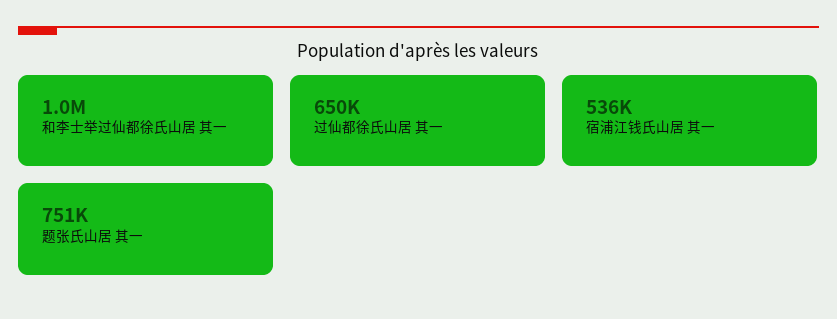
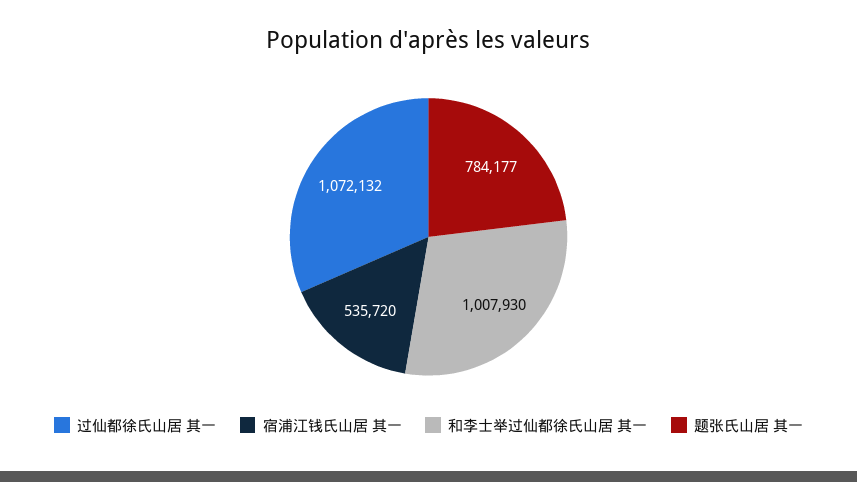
  {
    "和李士举过仙都徐氏山居 其一": 1007930,
-   "过仙都徐氏山居 其一": 650000,
+   "过仙都徐氏山居 其一": 1072132,
    "宿浦江钱氏山居 其一": 535720,
-   "题张氏山居 其一": 751000
+   "题张氏山居 其一": 784177
  }

